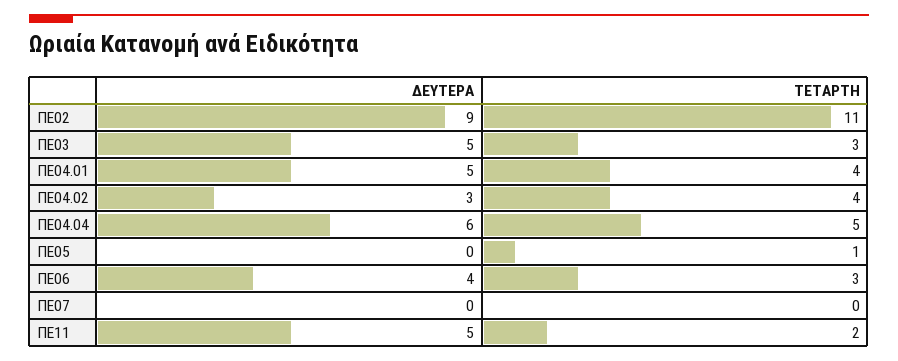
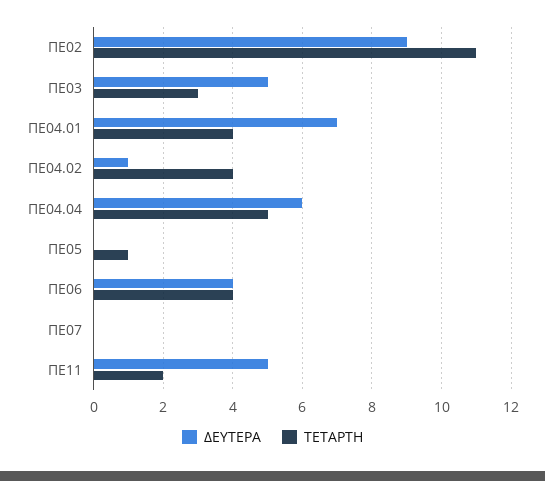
  {
    "ΔΕΥΤΕΡΑ": {
      "ΠΕ02": 9,
      "ΠΕ03": 5,
-     "ΠΕ04.01": 5,
+     "ΠΕ04.01": 7,
-     "ΠΕ04.02": 3,
+     "ΠΕ04.02": 1,
      "ΠΕ04.04": 6,
      "ΠΕ05": 0,
      "ΠΕ06": 4,
      "ΠΕ07": 0,
      "ΠΕ11": 5
    },
    "ΤΕΤΑΡΤΗ": {
      "ΠΕ02": 11,
      "ΠΕ03": 3,
      "ΠΕ04.01": 4,
      "ΠΕ04.02": 4,
      "ΠΕ04.04": 5,
      "ΠΕ05": 1,
-     "ΠΕ06": 3,
+     "ΠΕ06": 4,
      "ΠΕ07": 0,
      "ΠΕ11": 2
    }
  }

